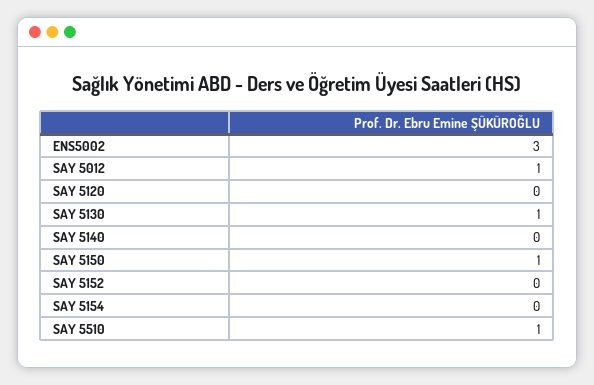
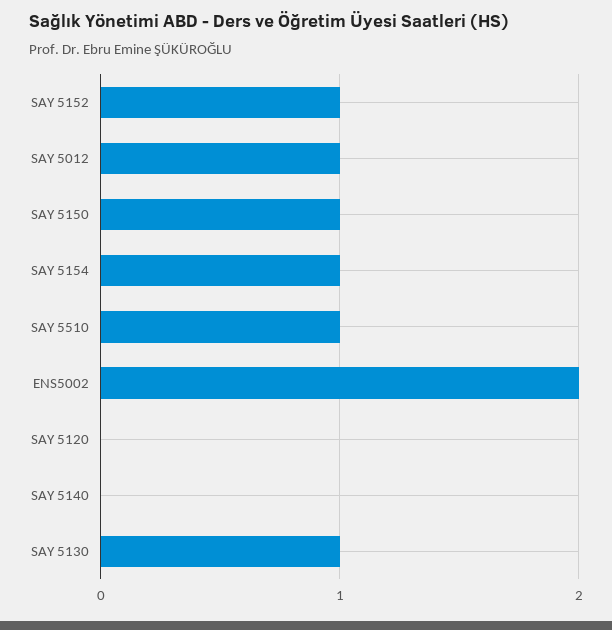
  {
-   "ENS5002": 3,
+   "ENS5002": 2,
    "SAY 5012": 1,
    "SAY 5120": 0,
    "SAY 5130": 1,
    "SAY 5140": 0,
    "SAY 5150": 1,
-   "SAY 5152": 0,
+   "SAY 5152": 1,
-   "SAY 5154": 0,
+   "SAY 5154": 1,
    "SAY 5510": 1
  }

